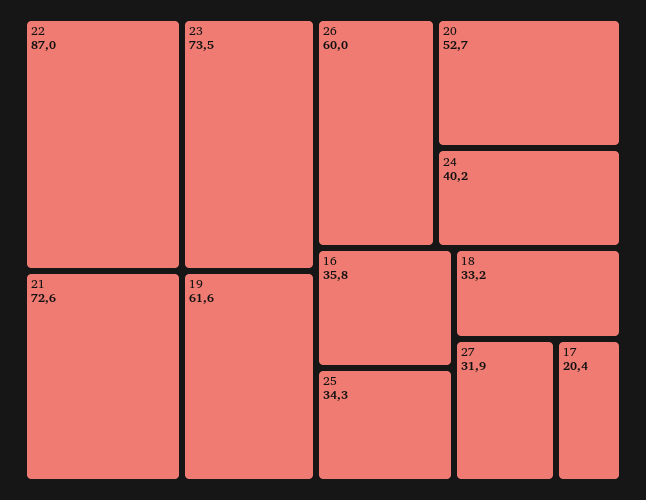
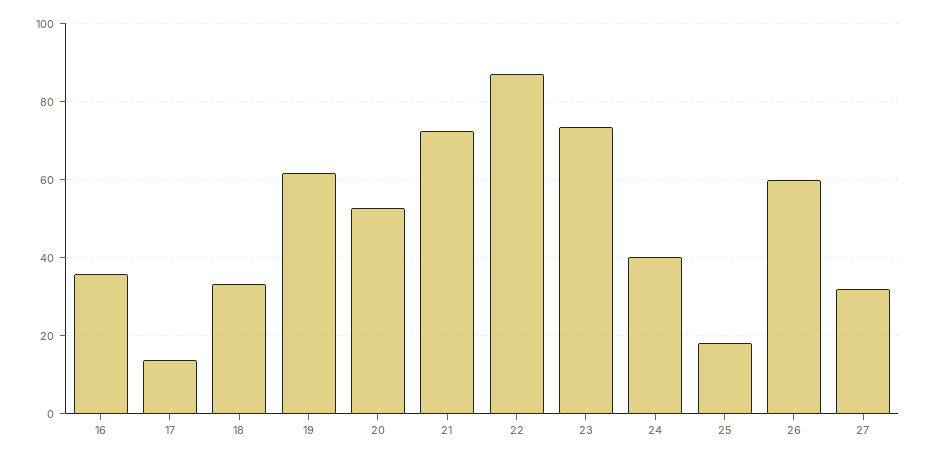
  {
    "22": 87,
    "23": 73.5,
    "21": 72.6,
    "19": 61.6,
    "26": 60,
    "20": 52.7,
    "24": 40.2,
    "16": 35.8,
-   "25": 34.3,
+   "25": 18,
    "18": 33.2,
    "27": 31.9,
-   "17": 20.4
+   "17": 14
  }

